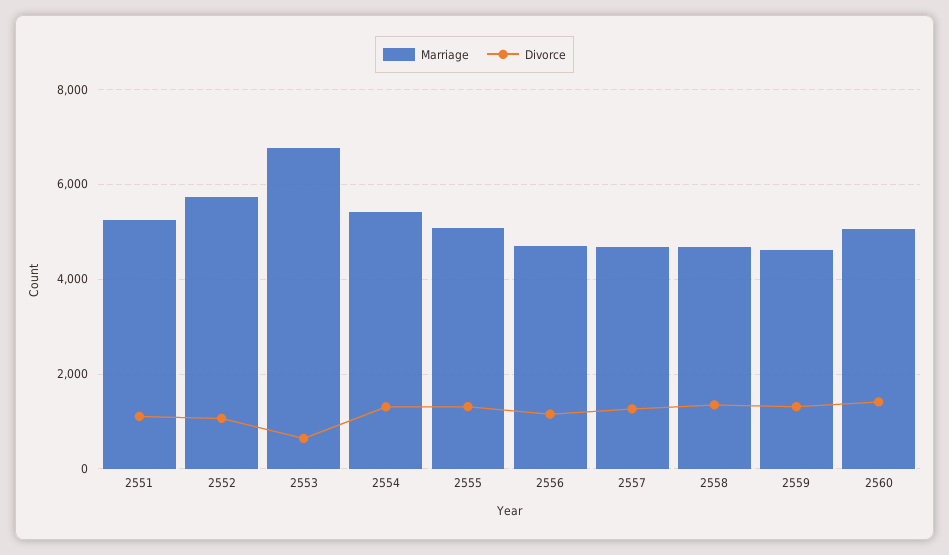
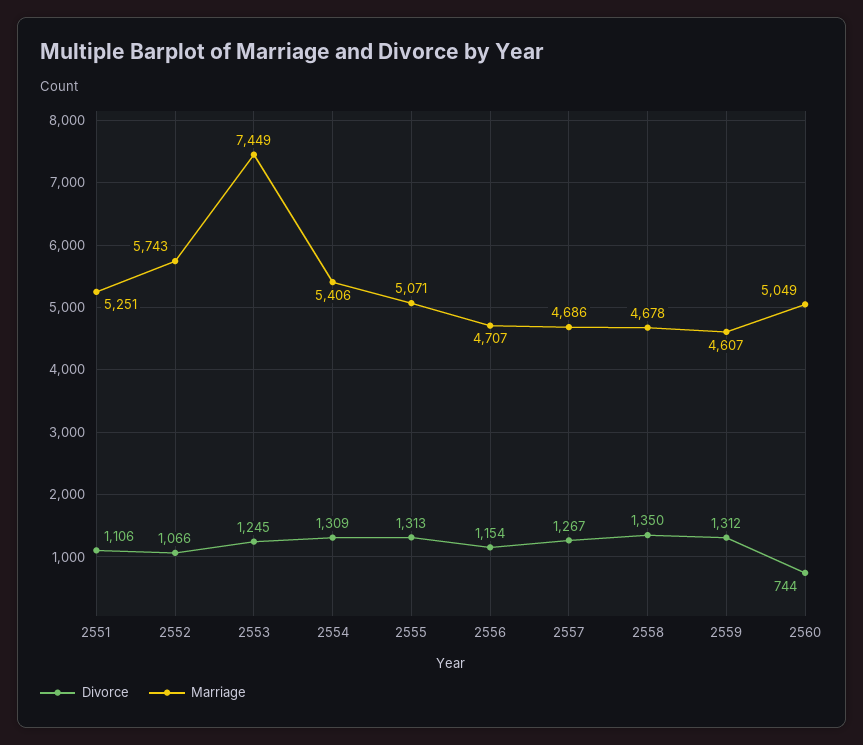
  {
    "Marriage": {
      "2551": 5251,
      "2552": 5743,
-     "2553": 6800,
+     "2553": 7449,
      "2554": 5406,
      "2555": 5071,
      "2556": 4707,
      "2557": 4686,
      "2558": 4678,
      "2559": 4607,
      "2560": 5049
    },
    "Divorce": {
      "2551": 1106,
      "2552": 1066,
-     "2553": 600,
+     "2553": 1245,
      "2554": 1309,
      "2555": 1313,
      "2556": 1154,
      "2557": 1267,
      "2558": 1350,
      "2559": 1312,
-     "2560": 1400
+     "2560": 744
    }
  }

